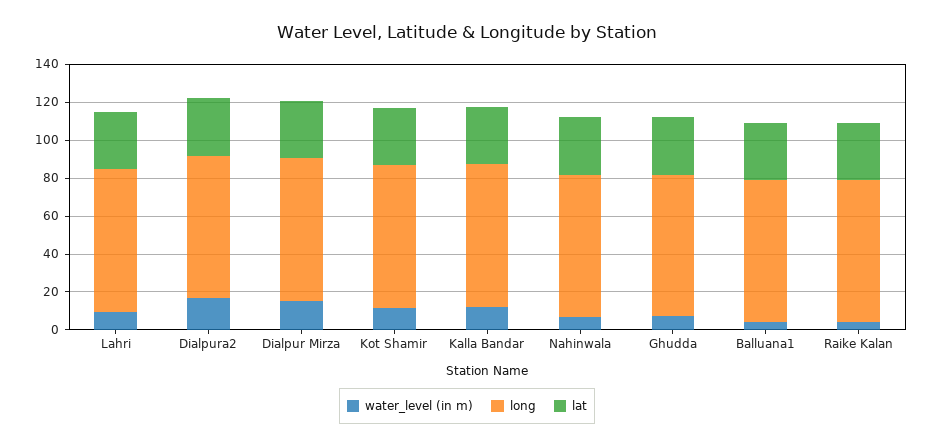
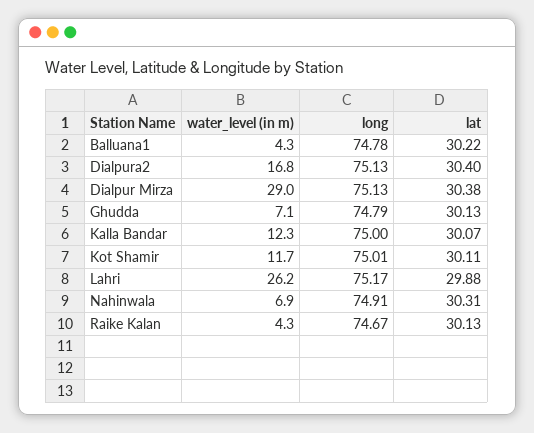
  {
    "water_level (in m)": {
-     "Lahri": 10,
+     "Lahri": 26.2,
      "Dialpura2": 16.8,
-     "Dialpur Mirza": 15,
+     "Dialpur Mirza": 29,
      "Kot Shamir": 11.7,
      "Kalla Bandar": 12.3,
      "Nahinwala": 6.9,
      "Ghudda": 7.1,
      "Balluana1": 4.3,
      "Raike Kalan": 4.3
    },
    "long": {
      "Lahri": 75.17,
      "Dialpura2": 75.13,
      "Dialpur Mirza": 75.13,
      "Kot Shamir": 75.01,
      "Kalla Bandar": 75,
      "Nahinwala": 74.91,
      "Ghudda": 74.79,
      "Balluana1": 74.78,
      "Raike Kalan": 74.67
    },
    "lat": {
      "Lahri": 29.88,
      "Dialpura2": 30.4,
      "Dialpur Mirza": 30.38,
      "Kot Shamir": 30.11,
      "Kalla Bandar": 30.07,
      "Nahinwala": 30.31,
      "Ghudda": 30.13,
      "Balluana1": 30.22,
      "Raike Kalan": 30.13
    }
  }

